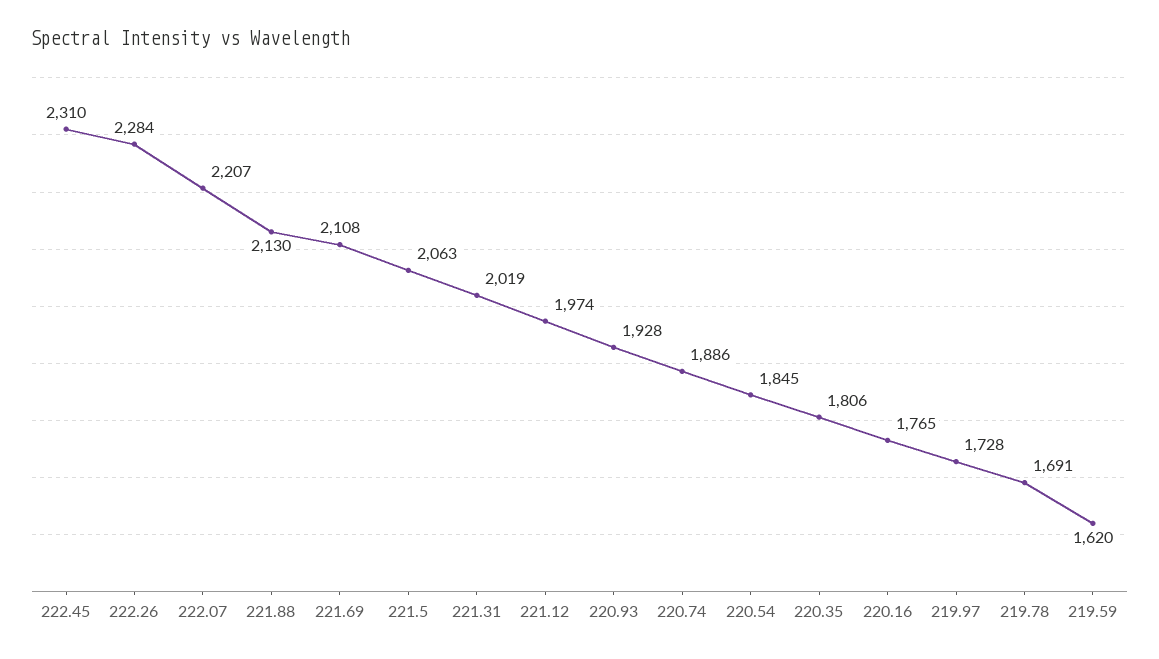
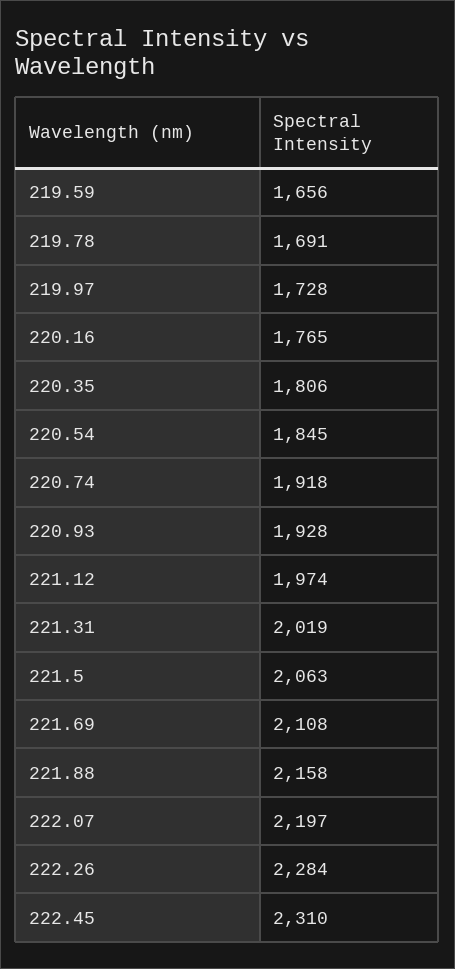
  {
    "222.45": 2310,
    "222.26": 2284,
-   "222.07": 2207,
+   "222.07": 2197,
-   "221.88": 2130,
+   "221.88": 2158,
    "221.69": 2108,
    "221.5": 2063,
    "221.31": 2019,
    "221.12": 1974,
    "220.93": 1928,
-   "220.74": 1886,
+   "220.74": 1918,
    "220.54": 1845,
    "220.35": 1806,
    "220.16": 1765,
    "219.97": 1728,
    "219.78": 1691,
-   "219.59": 1620
+   "219.59": 1656
  }

